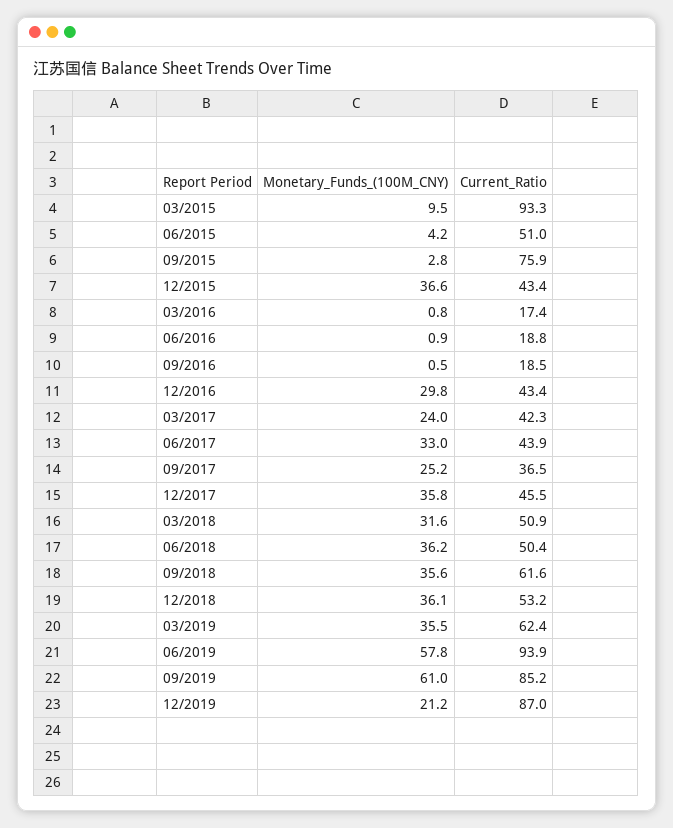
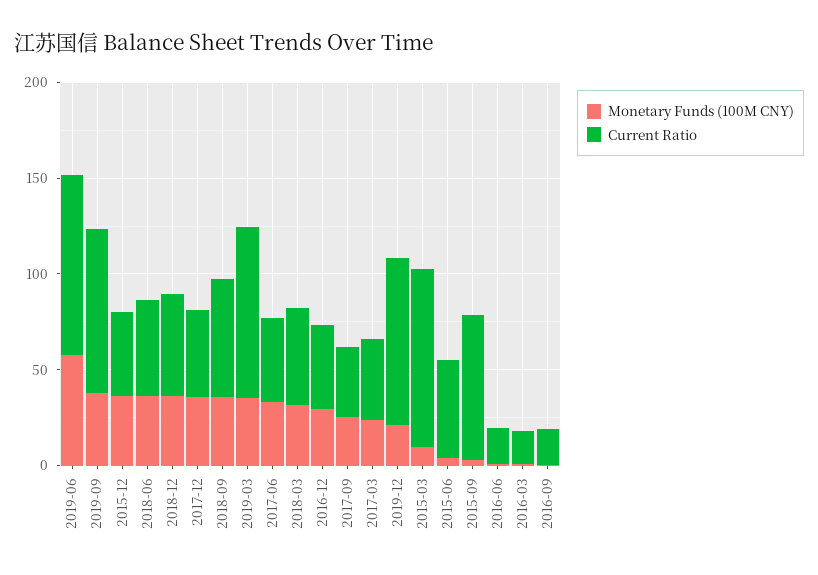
  {
    "Monetary_Funds_(100M_CNY)": {
      "03/2015": 9.5,
      "06/2015": 4.2,
      "09/2015": 2.8,
      "12/2015": 36.6,
      "03/2016": 0.8,
      "06/2016": 0.9,
      "09/2016": 0.5,
      "12/2016": 29.8,
      "03/2017": 24,
      "06/2017": 33,
      "09/2017": 25.2,
      "12/2017": 35.8,
      "03/2018": 31.6,
      "06/2018": 36.2,
      "09/2018": 35.6,
      "12/2018": 36.1,
      "03/2019": 35.5,
      "06/2019": 57.8,
-     "09/2019": 61,
+     "09/2019": 40,
      "12/2019": 21.2
    },
    "Current_Ratio": {
      "03/2015": 93.3,
      "06/2015": 51,
      "09/2015": 75.9,
      "12/2015": 43.4,
      "03/2016": 17.4,
      "06/2016": 18.8,
      "09/2016": 18.5,
      "12/2016": 43.4,
      "03/2017": 42.3,
      "06/2017": 43.9,
      "09/2017": 36.5,
      "12/2017": 45.5,
      "03/2018": 50.9,
      "06/2018": 50.4,
      "09/2018": 61.6,
      "12/2018": 53.2,
-     "03/2019": 62.4,
+     "03/2019": 90,
      "06/2019": 93.9,
      "09/2019": 85.2,
      "12/2019": 87
    }
  }

